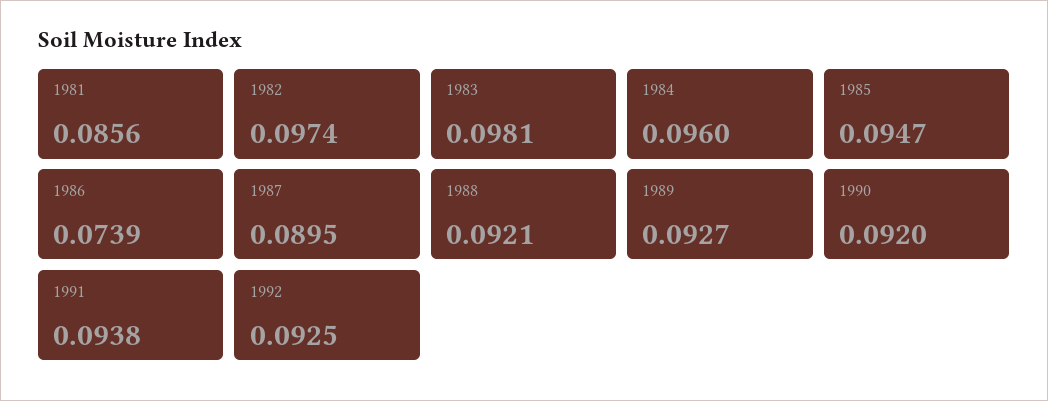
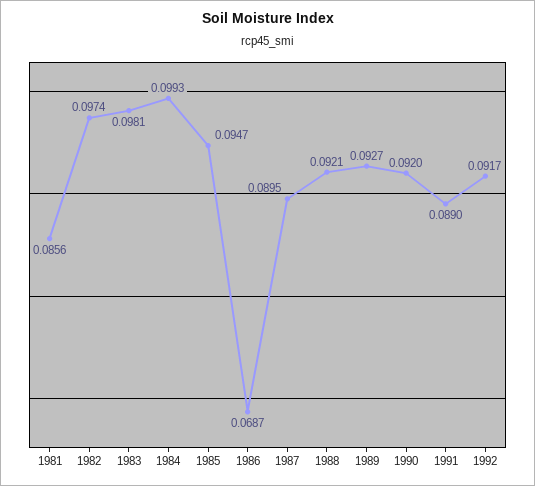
  {
    "1981": 0.0856,
    "1982": 0.0974,
    "1983": 0.0981,
-   "1984": 0.096,
+   "1984": 0.0993,
    "1985": 0.0947,
-   "1986": 0.0739,
+   "1986": 0.0687,
    "1987": 0.0895,
    "1988": 0.0921,
    "1989": 0.0927,
    "1990": 0.092,
-   "1991": 0.0938,
+   "1991": 0.089,
-   "1992": 0.0925
+   "1992": 0.0917
  }

